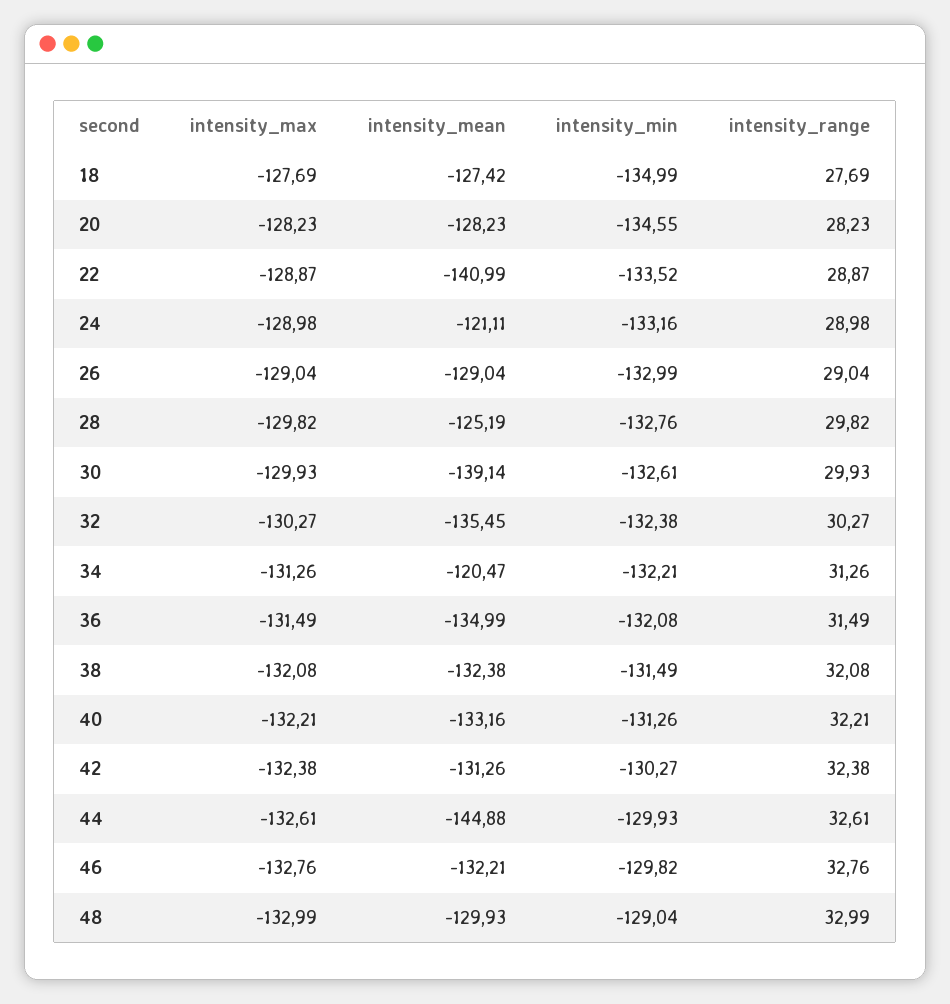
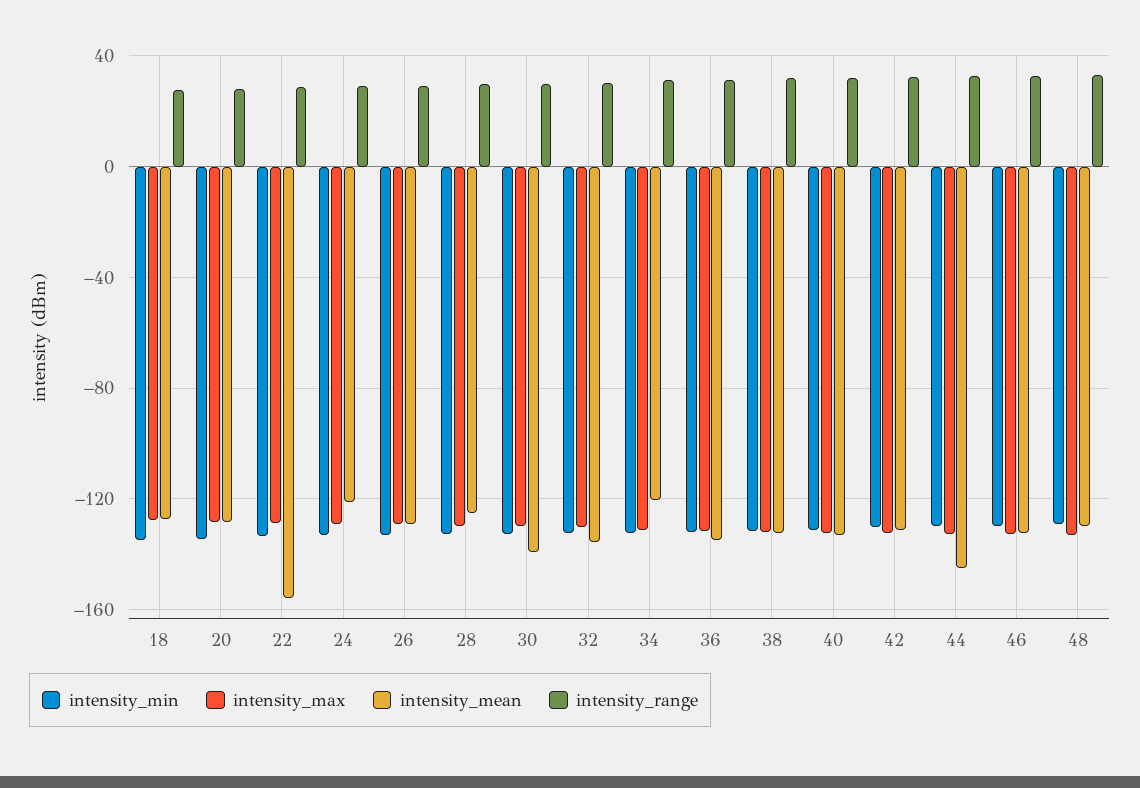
  {
    "intensity_max": {
      "18": -127.69,
      "20": -128.23,
      "22": -128.87,
      "24": -128.98,
      "26": -129.04,
      "28": -129.82,
      "30": -129.93,
      "32": -130.27,
      "34": -131.26,
      "36": -131.49,
      "38": -132.08,
      "40": -132.21,
      "42": -132.38,
      "44": -132.61,
      "46": -132.76,
      "48": -132.99
    },
    "intensity_mean": {
      "18": -127.42,
      "20": -128.23,
-     "22": -140.99,
+     "22": -155,
      "24": -121.11,
      "26": -129.04,
      "28": -125.19,
      "30": -139.14,
      "32": -135.45,
      "34": -120.47,
      "36": -134.99,
      "38": -132.38,
      "40": -133.16,
      "42": -131.26,
      "44": -144.88,
      "46": -132.21,
      "48": -129.93
    },
    "intensity_min": {
      "18": -134.99,
      "20": -134.55,
      "22": -133.52,
      "24": -133.16,
      "26": -132.99,
      "28": -132.76,
      "30": -132.61,
      "32": -132.38,
      "34": -132.21,
      "36": -132.08,
      "38": -131.49,
      "40": -131.26,
      "42": -130.27,
      "44": -129.93,
      "46": -129.82,
      "48": -129.04
    },
    "intensity_range": {
      "18": 27.69,
      "20": 28.23,
      "22": 28.87,
      "24": 28.98,
      "26": 29.04,
      "28": 29.82,
      "30": 29.93,
      "32": 30.27,
      "34": 31.26,
      "36": 31.49,
      "38": 32.08,
      "40": 32.21,
      "42": 32.38,
      "44": 32.61,
      "46": 32.76,
      "48": 32.99
    }
  }

